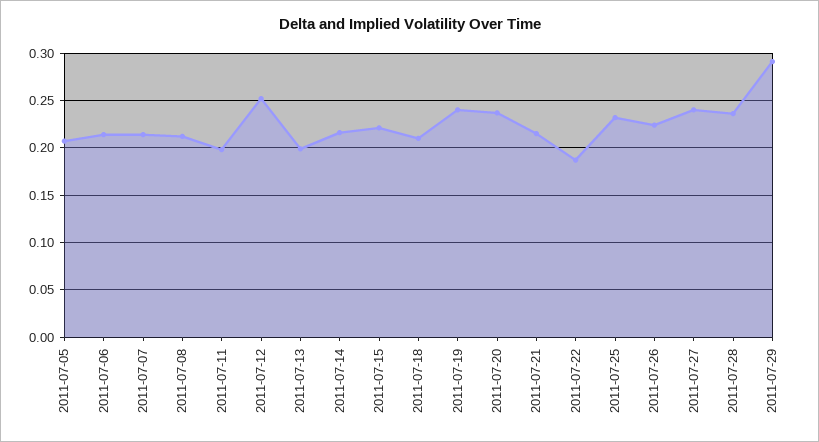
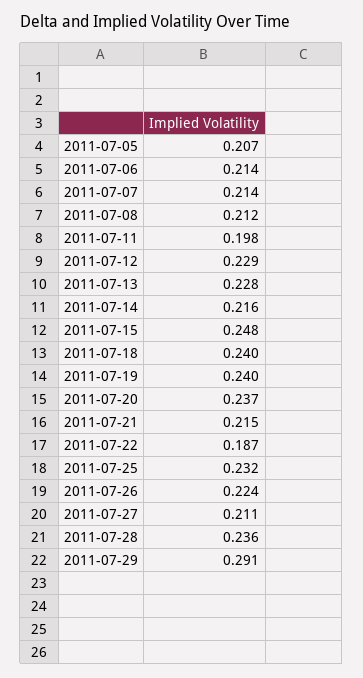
  {
    "2011-07-05": 0.207,
    "2011-07-06": 0.214,
    "2011-07-07": 0.214,
    "2011-07-08": 0.212,
    "2011-07-11": 0.198,
-   "2011-07-12": 0.25,
+   "2011-07-12": 0.229,
-   "2011-07-13": 0.2,
+   "2011-07-13": 0.228,
    "2011-07-14": 0.216,
-   "2011-07-15": 0.22,
+   "2011-07-15": 0.248,
-   "2011-07-18": 0.21,
+   "2011-07-18": 0.24,
    "2011-07-19": 0.24,
    "2011-07-20": 0.237,
    "2011-07-21": 0.215,
    "2011-07-22": 0.187,
    "2011-07-25": 0.232,
    "2011-07-26": 0.224,
-   "2011-07-27": 0.24,
+   "2011-07-27": 0.211,
    "2011-07-28": 0.236,
    "2011-07-29": 0.291
  }

